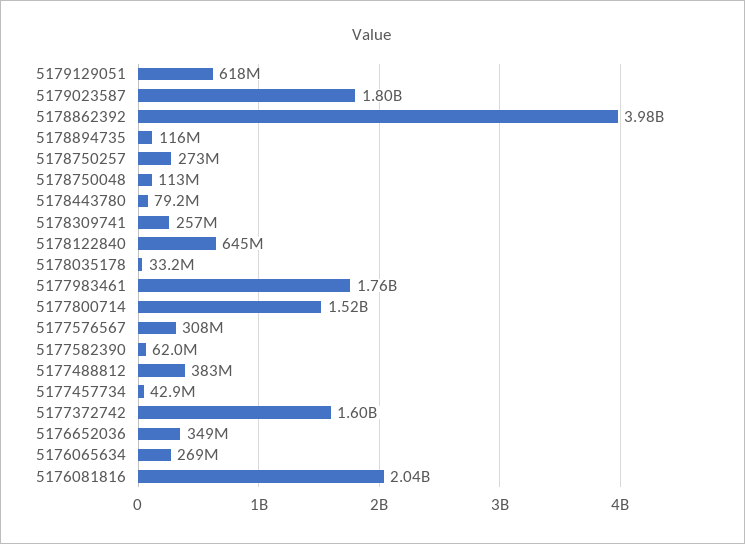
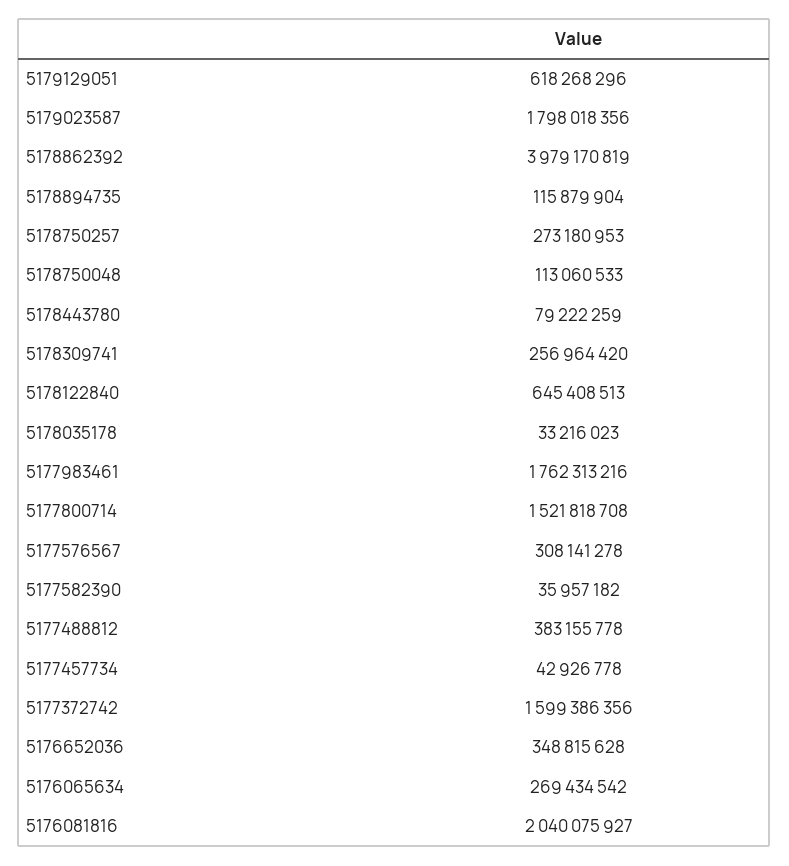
  {
    "5179129051": 618268296,
    "5179023587": 1798018356,
    "5178862392": 3979170819,
    "5178894735": 115879904,
    "5178750257": 273180953,
    "5178750048": 113060533,
    "5178443780": 79222259,
    "5178309741": 256964420,
    "5178122840": 645408513,
    "5178035178": 33216023,
    "5177983461": 1762313216,
    "5177800714": 1521818708,
    "5177576567": 308141278,
-   "5177582390": 62000000,
+   "5177582390": 35957182,
    "5177488812": 383155778,
    "5177457734": 42926778,
    "5177372742": 1599386356,
    "5176652036": 348815628,
    "5176065634": 269434542,
    "5176081816": 2040075927
  }

